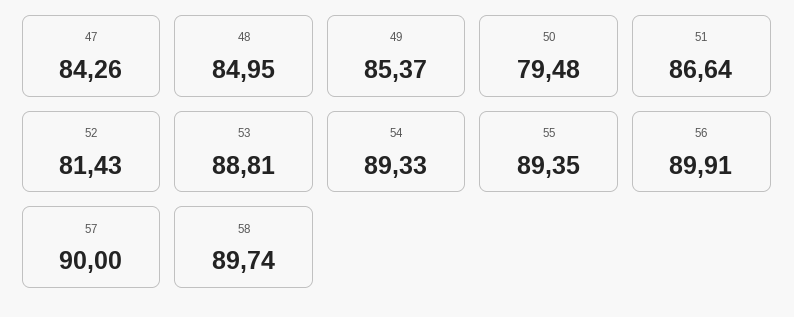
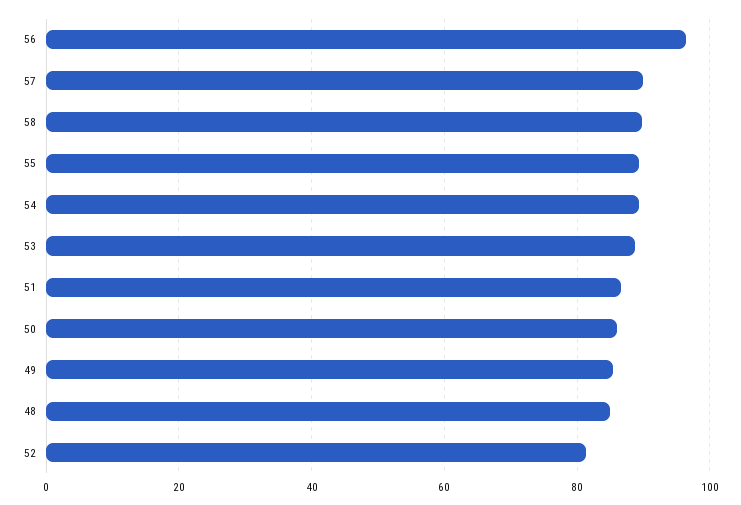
  {
-   "47": 84.26,
    "48": 84.95,
    "49": 85.37,
-   "50": 79.48,
+   "50": 86,
    "51": 86.64,
    "52": 81.43,
    "53": 88.81,
    "54": 89.33,
    "55": 89.35,
-   "56": 89.91,
+   "56": 96,
    "57": 90,
    "58": 89.74
  }

